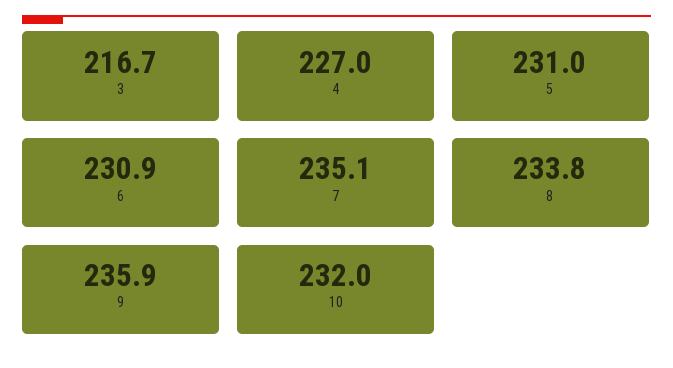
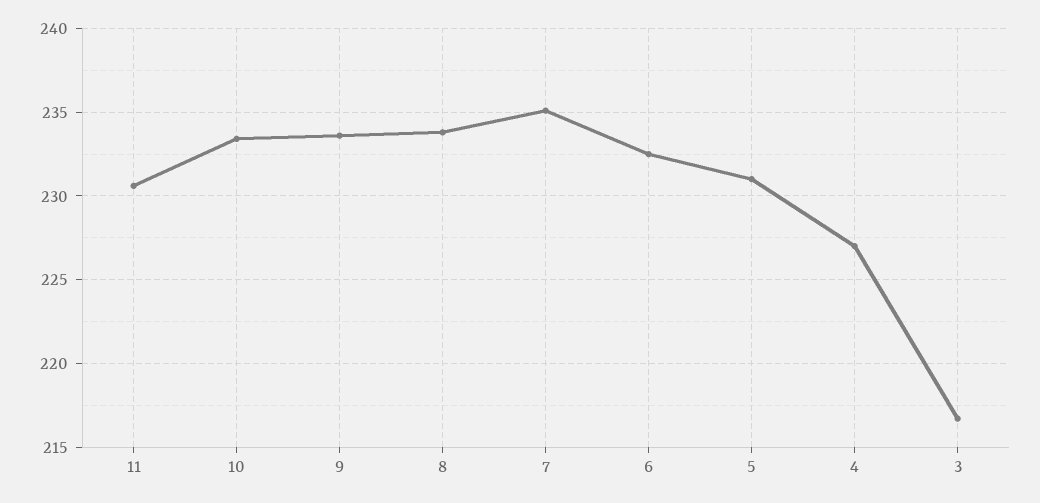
  {
    "3": 216.7,
    "4": 227,
    "5": 231,
-   "6": 230.9,
+   "6": 232.5,
    "7": 235.1,
    "8": 233.8,
-   "9": 235.9,
+   "9": 233.5,
-   "10": 232
+   "10": 233.5,
+   "11": 230.5
  }

